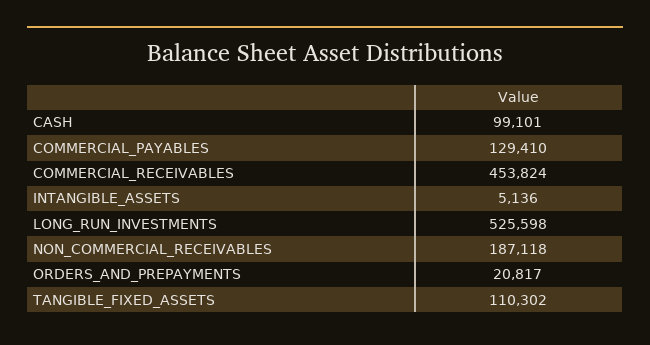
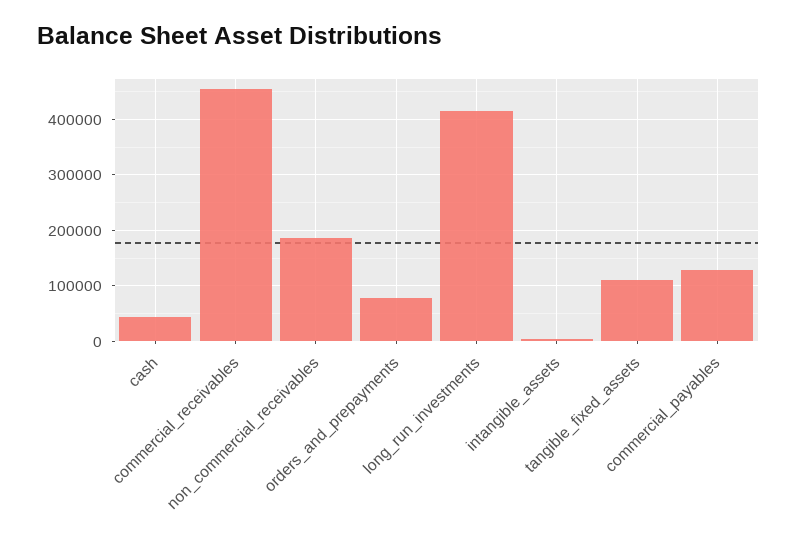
  {
-   "CASH": 99101,
+   "CASH": 40000,
    "COMMERCIAL_PAYABLES": 129410,
    "COMMERCIAL_RECEIVABLES": 453824,
    "INTANGIBLE_ASSETS": 5136,
-   "LONG_RUN_INVESTMENTS": 525598,
+   "LONG_RUN_INVESTMENTS": 420000,
    "NON_COMMERCIAL_RECEIVABLES": 187118,
-   "ORDERS_AND_PREPAYMENTS": 20817,
+   "ORDERS_AND_PREPAYMENTS": 80000,
    "TANGIBLE_FIXED_ASSETS": 110302
  }

